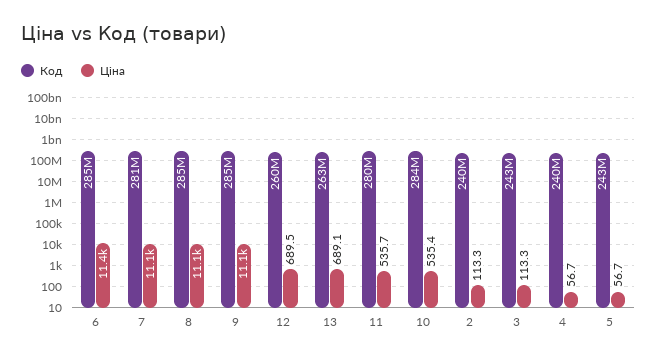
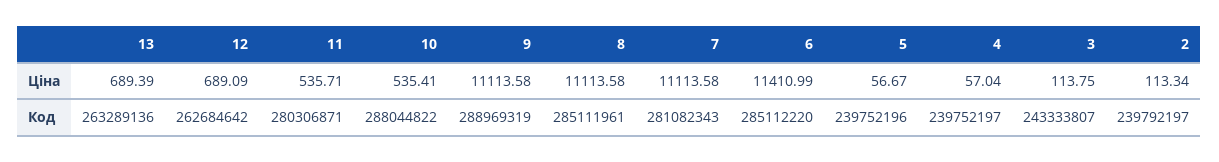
  {
    "Код": {
      "6": 285112220,
      "7": 281082343,
      "8": 285111961,
-     "9": 285000000,
+     "9": 288969319,
-     "12": 260000000,
+     "12": 262684642,
      "13": 263289136,
      "11": 280306871,
-     "10": 284000000,
+     "10": 288044822,
      "2": 239792197,
      "3": 243333807,
      "4": 239752197,
-     "5": 243000000
+     "5": 239752196
    },
    "Ціна": {
      "6": 11410.99,
      "7": 11113.58,
      "8": 11113.58,
      "9": 11113.58,
-     "12": 689.5,
+     "12": 689.09,
-     "13": 689.1,
+     "13": 689.39,
      "11": 535.71,
      "10": 535.41,
      "2": 113.34,
-     "3": 113.3,
+     "3": 113.75,
-     "4": 56.7,
+     "4": 57.04,
      "5": 56.67
    }
  }

